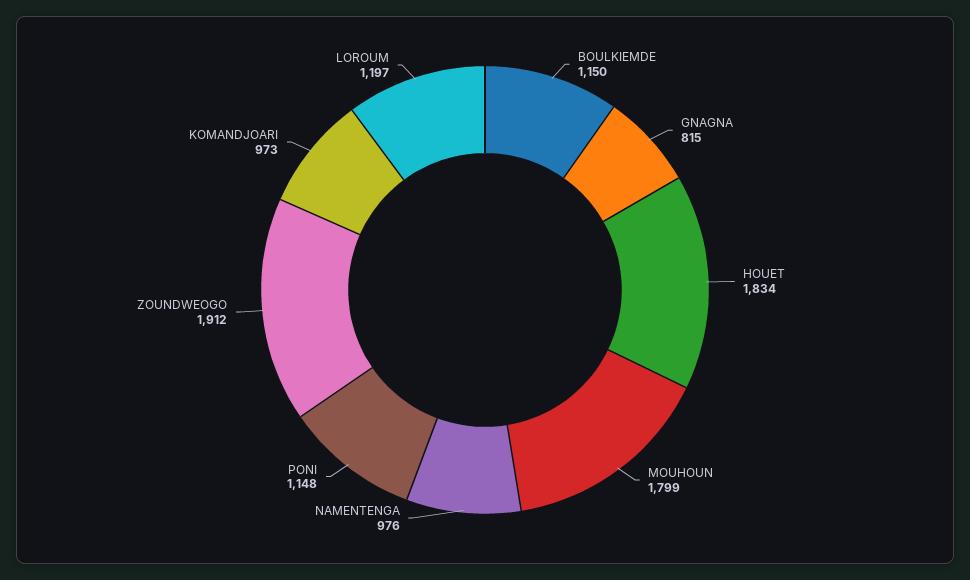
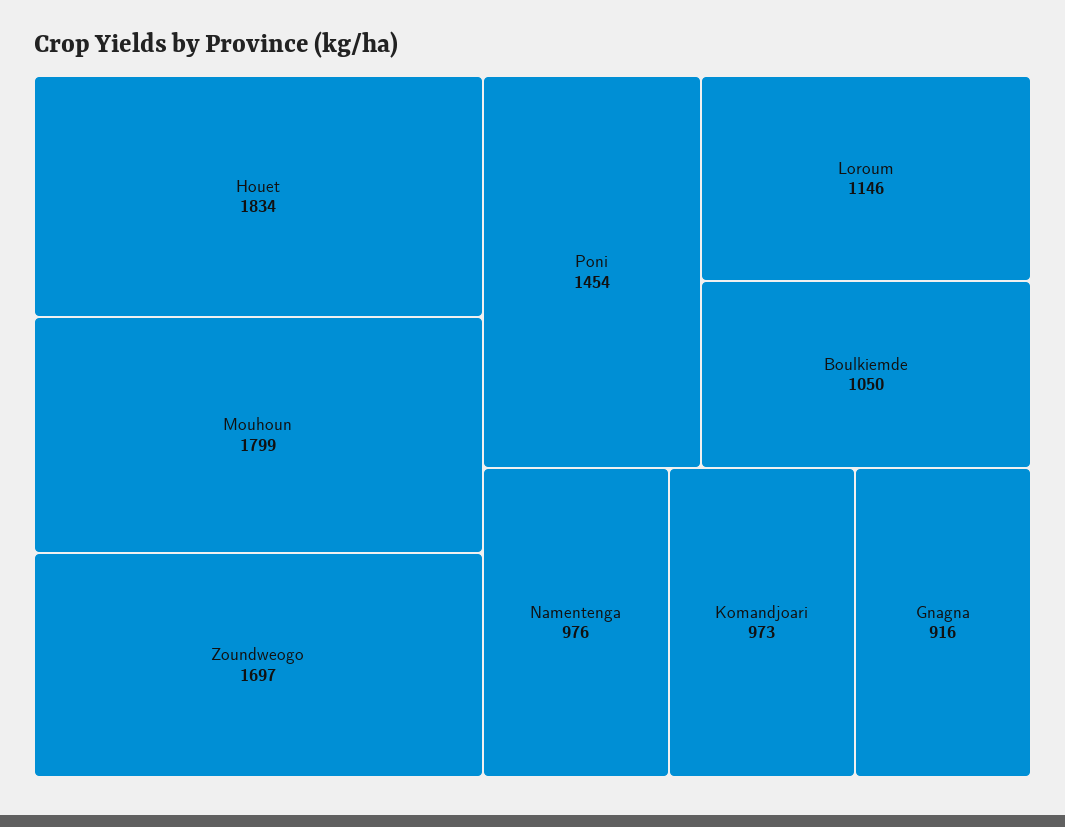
  {
-   "BOULKIEMDE": 1150,
+   "BOULKIEMDE": 1050,
-   "GNAGNA": 815,
+   "GNAGNA": 916,
    "HOUET": 1834,
    "MOUHOUN": 1799,
    "NAMENTENGA": 976,
-   "PONI": 1148,
+   "PONI": 1454,
-   "ZOUNDWEOGO": 1912,
+   "ZOUNDWEOGO": 1697,
    "KOMANDJOARI": 973,
-   "LOROUM": 1197
+   "LOROUM": 1146
  }

